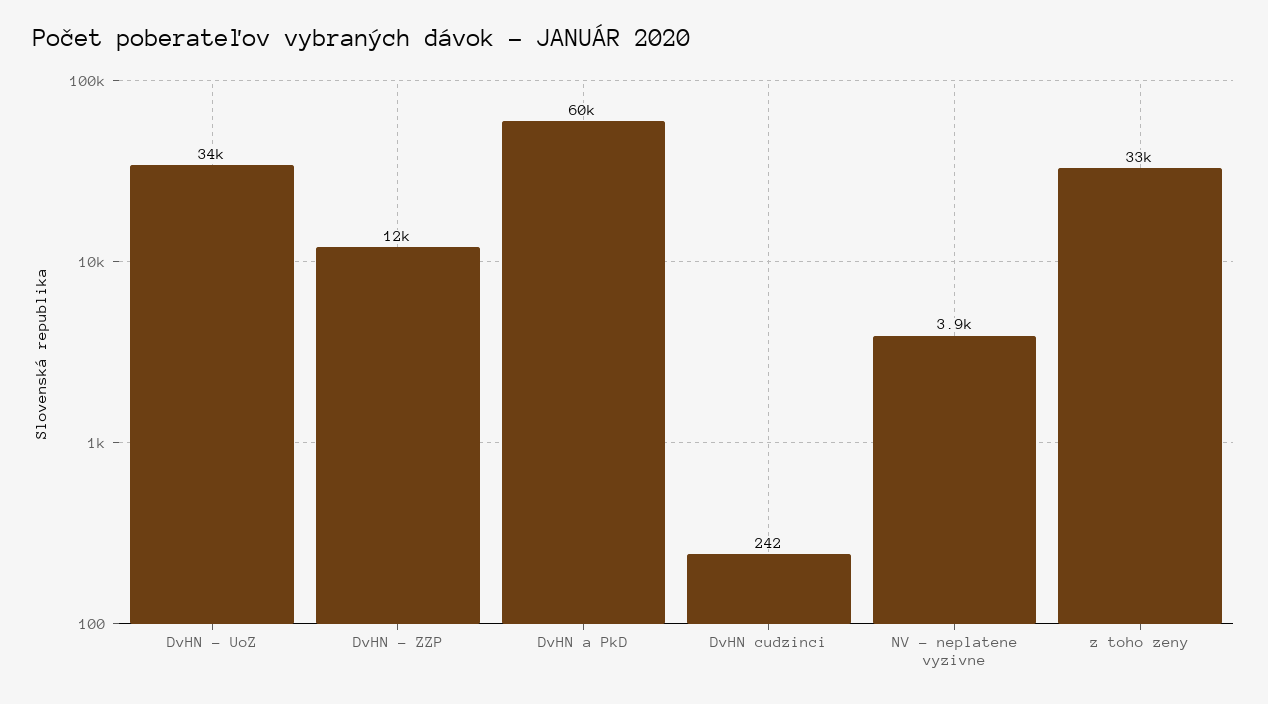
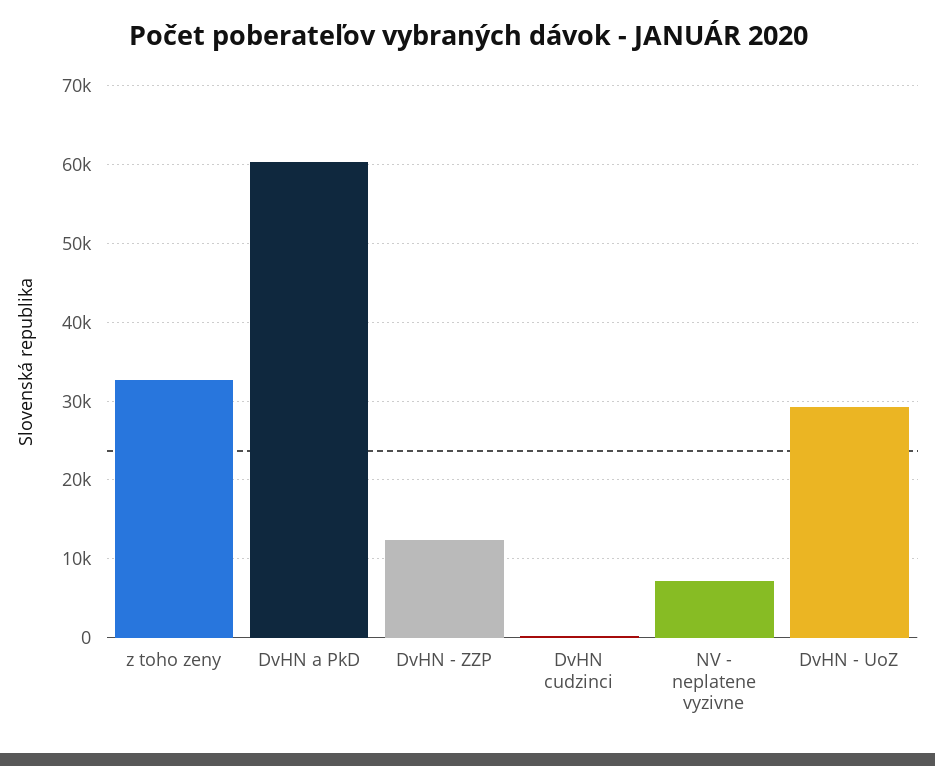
  {
-   "DvHN - UoZ": 34000,
+   "DvHN - UoZ": 29000,
    "DvHN - ZZP": 12000,
    "DvHN a PkD": 60000,
    "DvHN cudzinci": 242,
-   "NV - neplatene vyzivne": 3900,
+   "NV - neplatene vyzivne": 7000,
    "z toho zeny": 33000
  }

